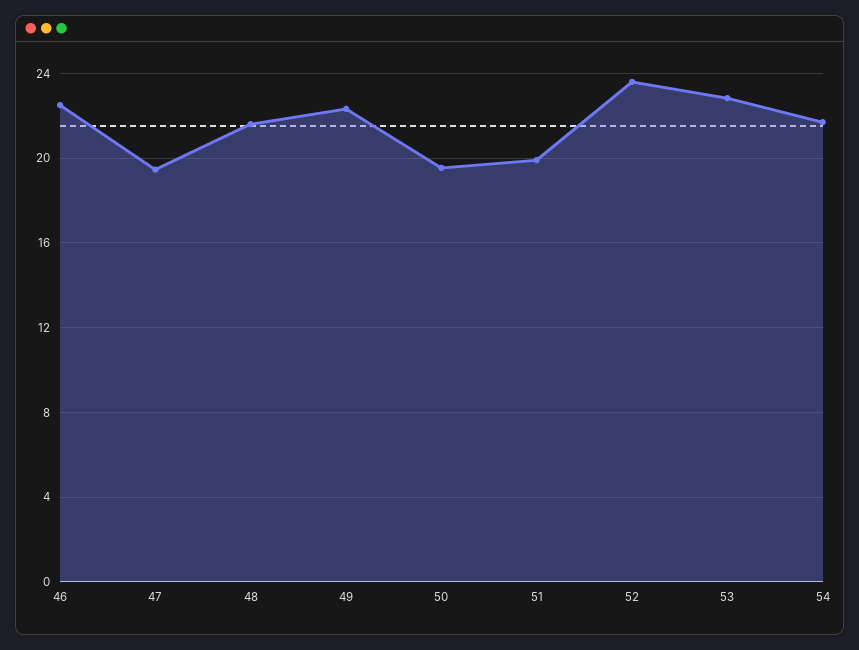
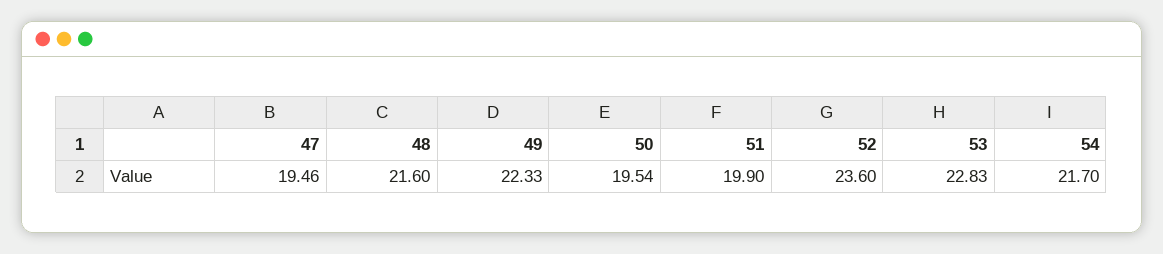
  {
-   "46": 22.5,
    "47": 19.46,
    "48": 21.6,
    "49": 22.33,
    "50": 19.54,
    "51": 19.9,
    "52": 23.6,
    "53": 22.83,
    "54": 21.7
  }

